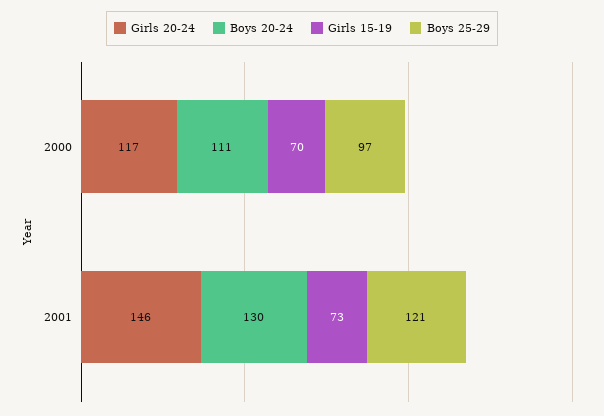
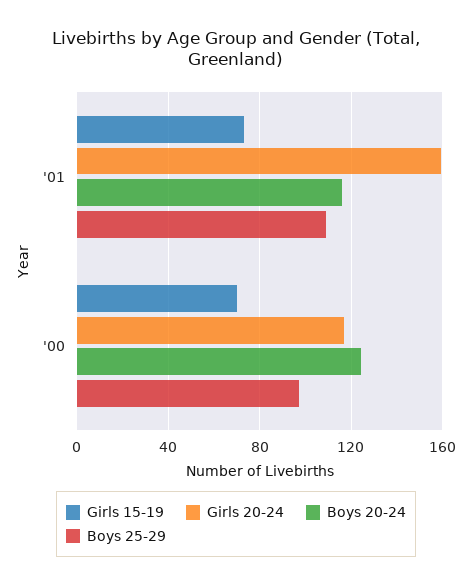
  {
    "Girls 20-24": {
      "2000": 117,
-     "2001": 146
+     "2001": 160
    },
    "Boys 20-24": {
-     "2000": 111,
+     "2000": 125,
-     "2001": 130
+     "2001": 115
    },
    "Girls 15-19": {
      "2000": 70,
      "2001": 73
    },
    "Boys 25-29": {
      "2000": 97,
-     "2001": 121
+     "2001": 110
    }
  }

